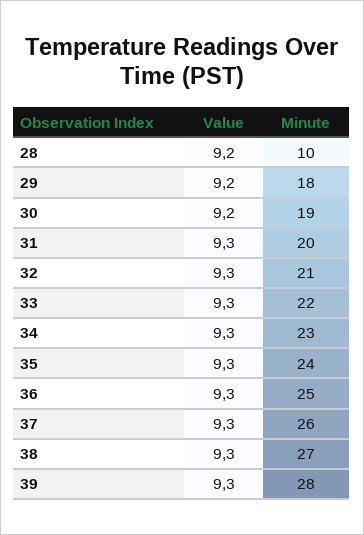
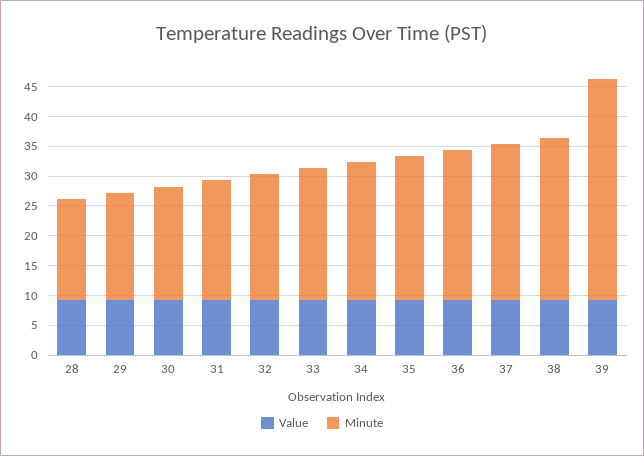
  {
    "Value": {
      "28": 9.2,
      "29": 9.2,
      "30": 9.2,
      "31": 9.3,
      "32": 9.3,
      "33": 9.3,
      "34": 9.3,
      "35": 9.3,
      "36": 9.3,
      "37": 9.3,
      "38": 9.3,
      "39": 9.3
    },
    "Minute": {
-     "28": 10,
+     "28": 17.5,
      "29": 18,
      "30": 19,
      "31": 20,
      "32": 21,
      "33": 22,
      "34": 23,
      "35": 24,
      "36": 25,
      "37": 26,
      "38": 27,
-     "39": 28
+     "39": 37.5
    }
  }

